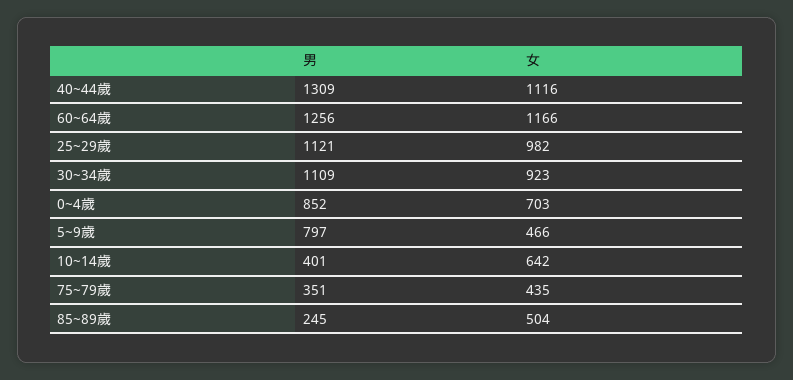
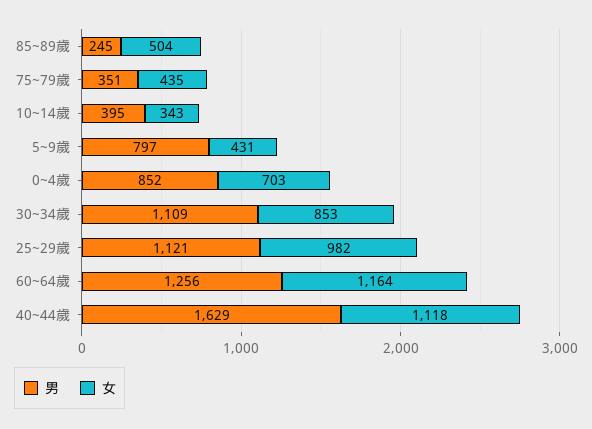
  {
    "男": {
-     "40~44歲": 1309,
+     "40~44歲": 1629,
      "60~64歲": 1256,
      "25~29歲": 1121,
      "30~34歲": 1109,
      "0~4歲": 852,
      "5~9歲": 797,
-     "10~14歲": 401,
+     "10~14歲": 395,
      "75~79歲": 351,
      "85~89歲": 245
    },
    "女": {
-     "40~44歲": 1116,
+     "40~44歲": 1118,
-     "60~64歲": 1166,
+     "60~64歲": 1164,
      "25~29歲": 982,
-     "30~34歲": 923,
+     "30~34歲": 853,
      "0~4歲": 703,
-     "5~9歲": 466,
+     "5~9歲": 431,
-     "10~14歲": 642,
+     "10~14歲": 343,
      "75~79歲": 435,
      "85~89歲": 504
    }
  }

